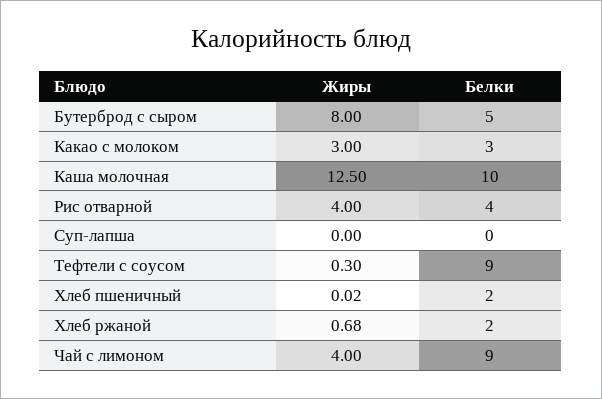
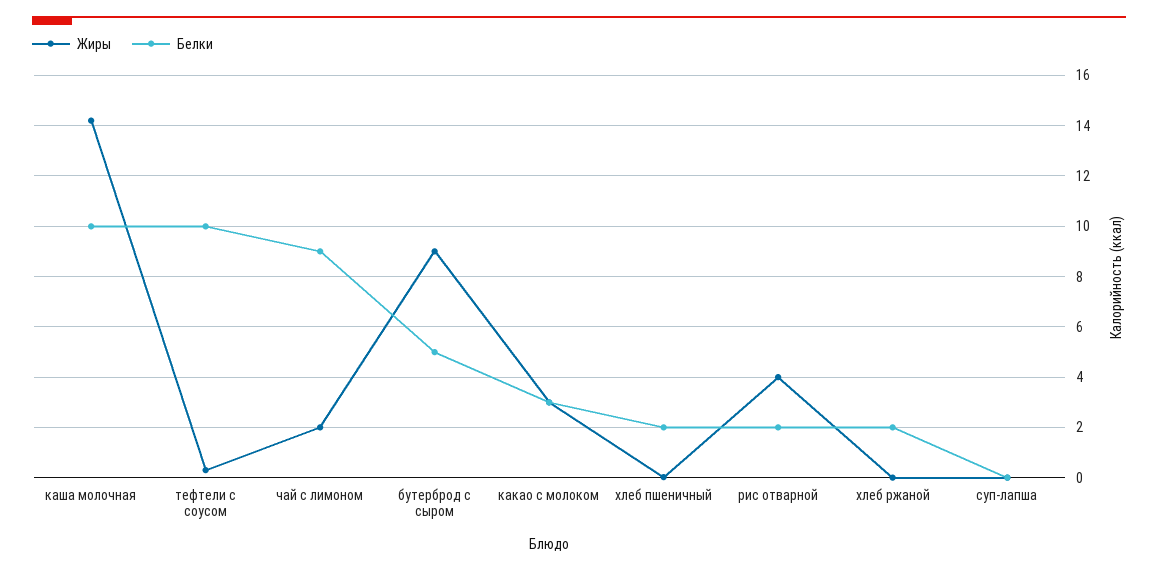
  {
    "Жиры": {
-     "Бутерброд с сыром": 8,
+     "Бутерброд с сыром": 9,
      "Какао с молоком": 3,
-     "Каша молочная": 12.5,
+     "Каша молочная": 14.25,
      "Рис отварной": 4,
      "Суп-лапша": 0,
      "Тефтели с соусом": 0.3,
      "Хлеб пшеничный": 0.02,
-     "Хлеб ржаной": 0.68,
+     "Хлеб ржаной": 0,
-     "Чай с лимоном": 4
+     "Чай с лимоном": 2
    },
    "Белки": {
      "Бутерброд с сыром": 5,
      "Какао с молоком": 3,
      "Каша молочная": 10,
-     "Рис отварной": 4,
+     "Рис отварной": 2,
      "Суп-лапша": 0,
-     "Тефтели с соусом": 9,
+     "Тефтели с соусом": 10,
      "Хлеб пшеничный": 2,
      "Хлеб ржаной": 2,
      "Чай с лимоном": 9
    }
  }

